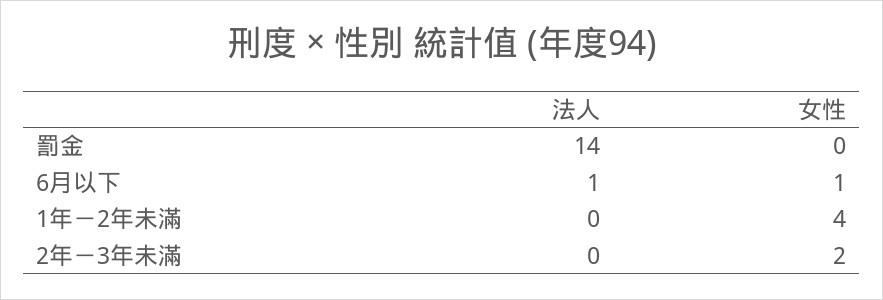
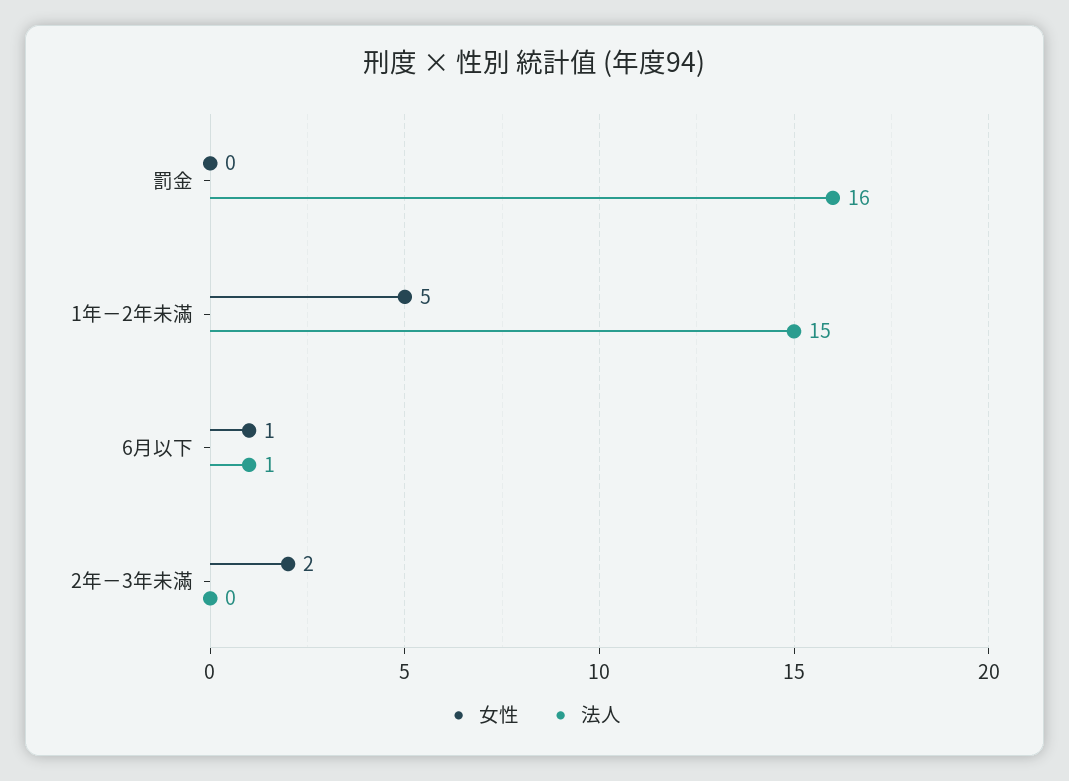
  {
    "法人": {
-     "罰金": 14,
+     "罰金": 16,
      "6月以下": 1,
-     "1年－2年未滿": 0,
+     "1年－2年未滿": 15,
      "2年－3年未滿": 0
    },
    "女性": {
      "罰金": 0,
      "6月以下": 1,
-     "1年－2年未滿": 4,
+     "1年－2年未滿": 5,
      "2年－3年未滿": 2
    }
  }

